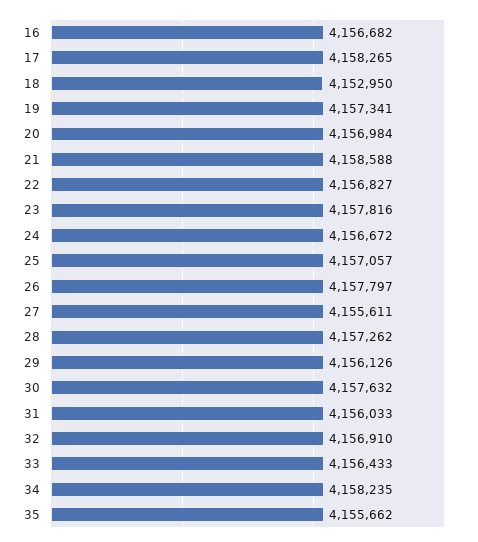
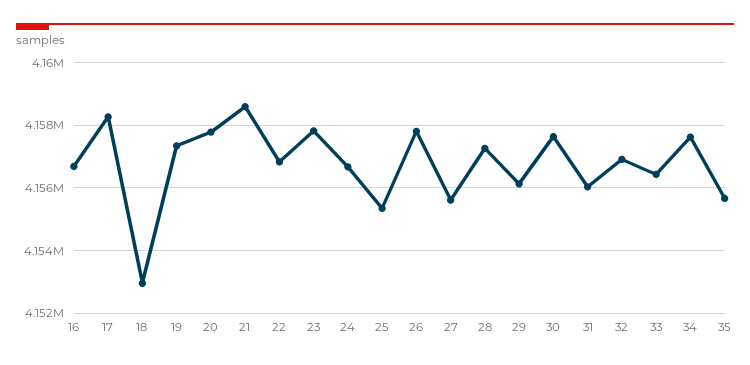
  {
    "16": 4156682,
    "17": 4158265,
    "18": 4152950,
    "19": 4157341,
-   "20": 4156984,
+   "20": 4157800,
    "21": 4158588,
    "22": 4156827,
    "23": 4157816,
    "24": 4156672,
-   "25": 4157057,
+   "25": 4155400,
    "26": 4157797,
    "27": 4155611,
    "28": 4157262,
    "29": 4156126,
    "30": 4157632,
    "31": 4156033,
    "32": 4156910,
    "33": 4156433,
-   "34": 4158235,
+   "34": 4157600,
    "35": 4155662
  }

